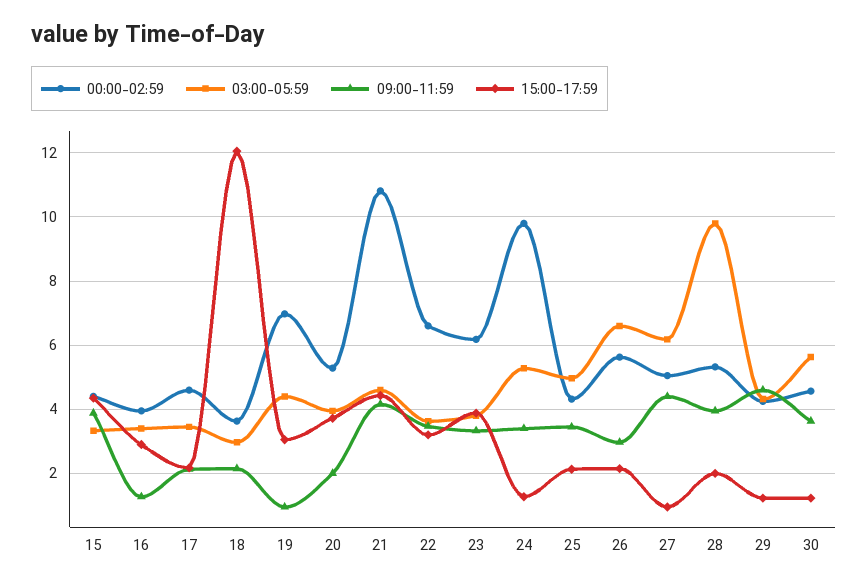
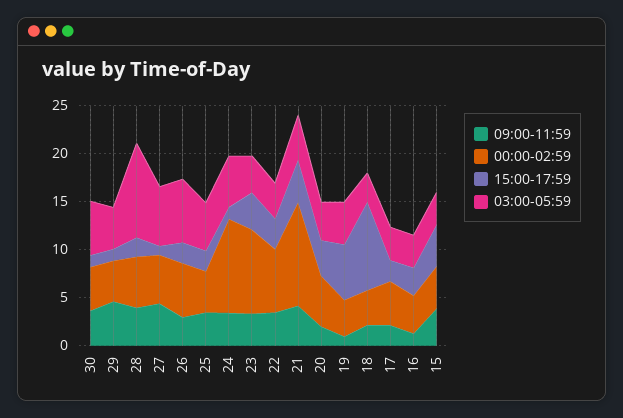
  {
    "00:00-02:59": {
      "15": 4.4,
      "16": 4,
      "17": 4.6,
      "18": 3.6,
-     "19": 7,
+     "19": 4,
      "20": 5.2,
      "21": 10.8,
      "22": 6.6,
-     "23": 6.2,
+     "23": 9,
      "24": 9.8,
      "25": 4.4,
      "26": 5.6,
      "27": 5,
      "28": 5.4,
      "29": 4.2,
      "30": 4.6
    },
    "03:00-05:59": {
      "15": 3.4,
      "16": 3.4,
      "17": 3.4,
      "18": 3,
      "19": 4.4,
      "20": 4,
      "21": 4.6,
      "22": 3.6,
      "23": 3.8,
      "24": 5.2,
      "25": 5,
      "26": 6.6,
      "27": 6.2,
      "28": 9.8,
      "29": 4.4,
      "30": 5.6
    },
    "09:00-11:59": {
      "15": 3.8,
      "16": 1.2,
      "17": 2.2,
      "18": 2.2,
      "19": 1,
      "20": 2,
      "21": 4.2,
      "22": 3.4,
      "23": 3.4,
      "24": 3.4,
      "25": 3.4,
      "26": 3,
      "27": 4.4,
      "28": 4,
      "29": 4.6,
      "30": 3.6
    },
    "15:00-17:59": {
      "15": 4.4,
      "16": 3,
      "17": 2.2,
-     "18": 12,
+     "18": 9,
-     "19": 3,
+     "19": 6,
      "20": 3.8,
      "21": 4.4,
      "22": 3.2,
      "23": 3.8,
      "24": 1.2,
      "25": 2.2,
      "26": 2.2,
      "27": 1,
      "28": 2,
      "29": 1.2,
      "30": 1.2
    }
  }

